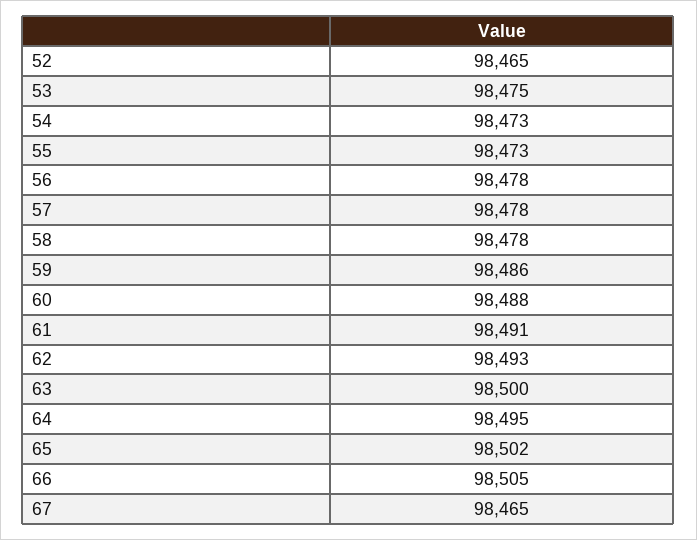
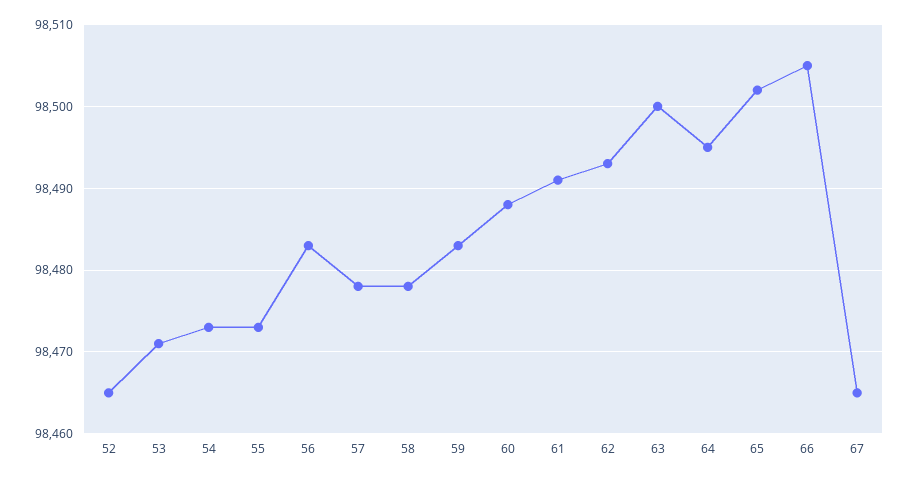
  {
    "52": 98465,
-   "53": 98475,
+   "53": 98471,
    "54": 98473,
    "55": 98473,
-   "56": 98478,
+   "56": 98483,
    "57": 98478,
    "58": 98478,
-   "59": 98486,
+   "59": 98483,
    "60": 98488,
    "61": 98491,
    "62": 98493,
    "63": 98500,
    "64": 98495,
    "65": 98502,
    "66": 98505,
    "67": 98465
  }

